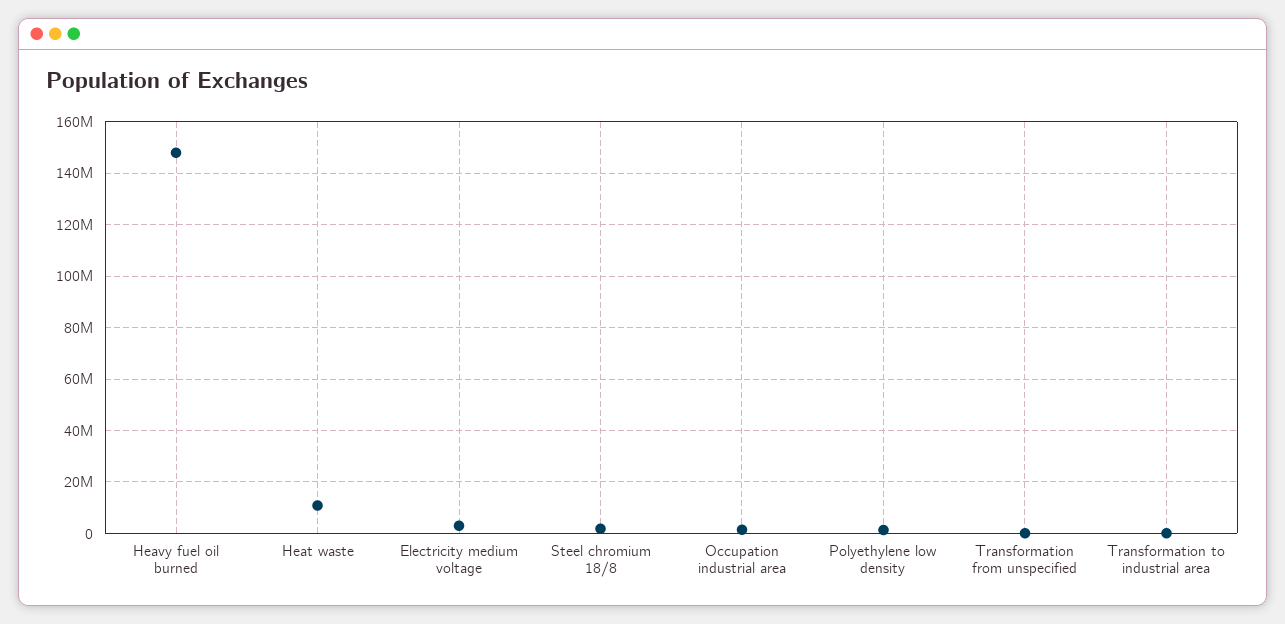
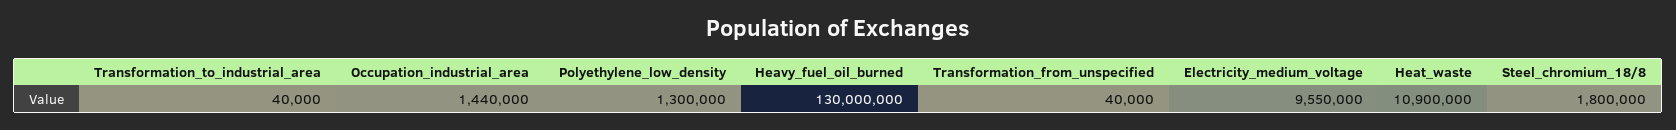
  {
-   "Heavy fuel oil burned": 147500000,
+   "Heavy fuel oil burned": 130000000,
    "Heat waste": 10900000,
-   "Electricity medium voltage": 2500000,
+   "Electricity medium voltage": 9550000,
    "Steel chromium 18/8": 1800000,
    "Occupation industrial area": 1440000,
    "Polyethylene low density": 1300000,
    "Transformation from unspecified": 40000,
    "Transformation to industrial area": 40000
  }

